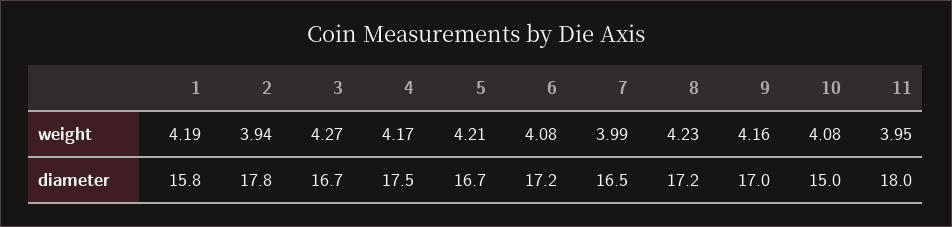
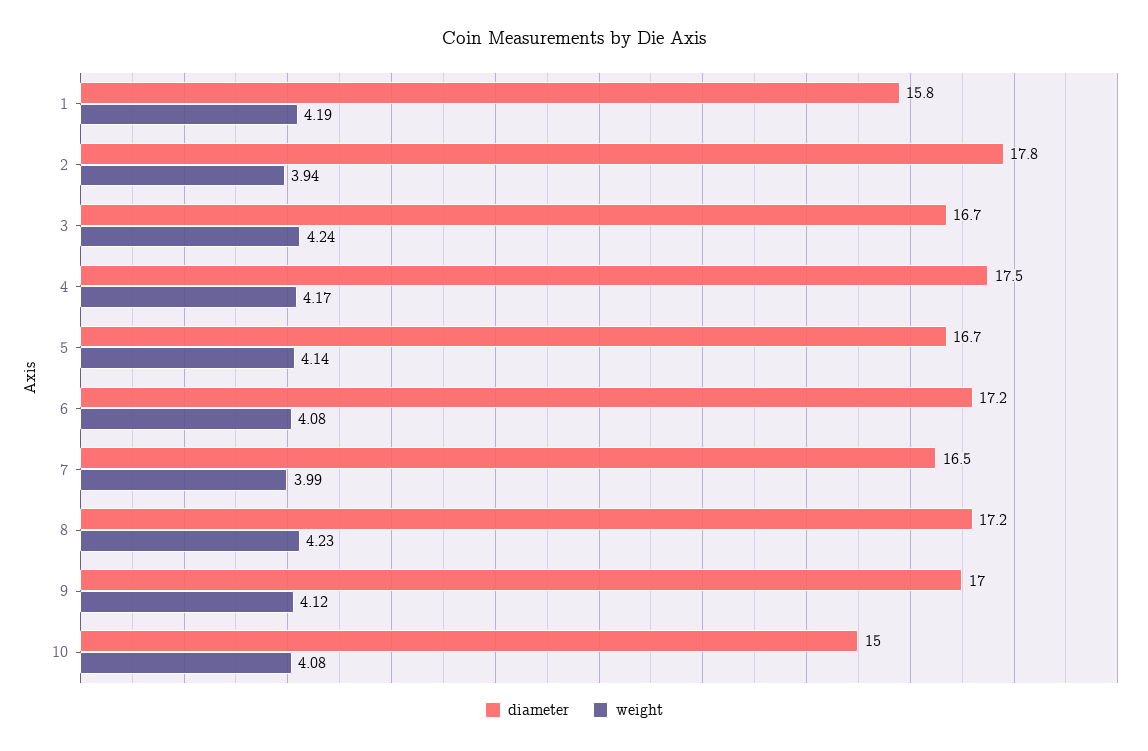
  {
    "weight": {
      "1": 4.19,
      "2": 3.94,
-     "3": 4.27,
+     "3": 4.24,
      "4": 4.17,
-     "5": 4.21,
+     "5": 4.14,
      "6": 4.08,
      "7": 3.99,
      "8": 4.23,
-     "9": 4.16,
+     "9": 4.12,
-     "10": 4.08,
+     "10": 4.08
-     "11": 3.95
    },
    "diameter": {
      "1": 15.8,
      "2": 17.8,
      "3": 16.7,
      "4": 17.5,
      "5": 16.7,
      "6": 17.2,
      "7": 16.5,
      "8": 17.2,
      "9": 17,
-     "10": 15,
+     "10": 15
-     "11": 18
    }
  }

